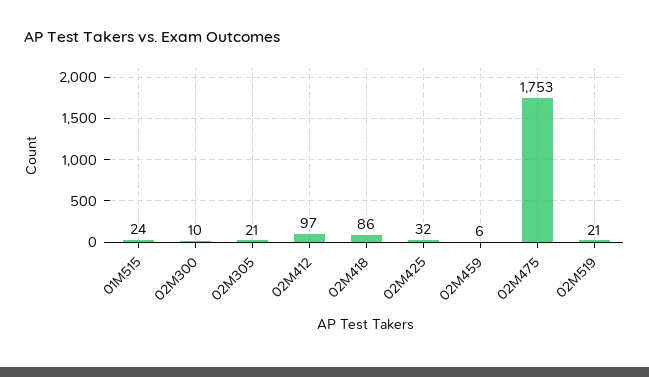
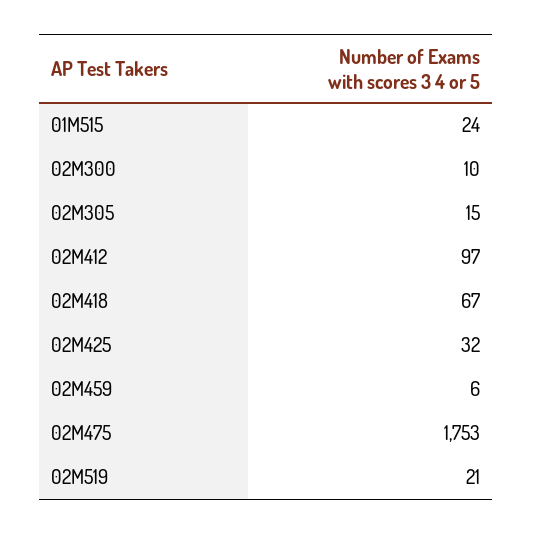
  {
    "01M515": 24,
    "02M300": 10,
-   "02M305": 21,
+   "02M305": 15,
    "02M412": 97,
-   "02M418": 86,
+   "02M418": 67,
    "02M425": 32,
    "02M459": 6,
    "02M475": 1753,
    "02M519": 21
  }

